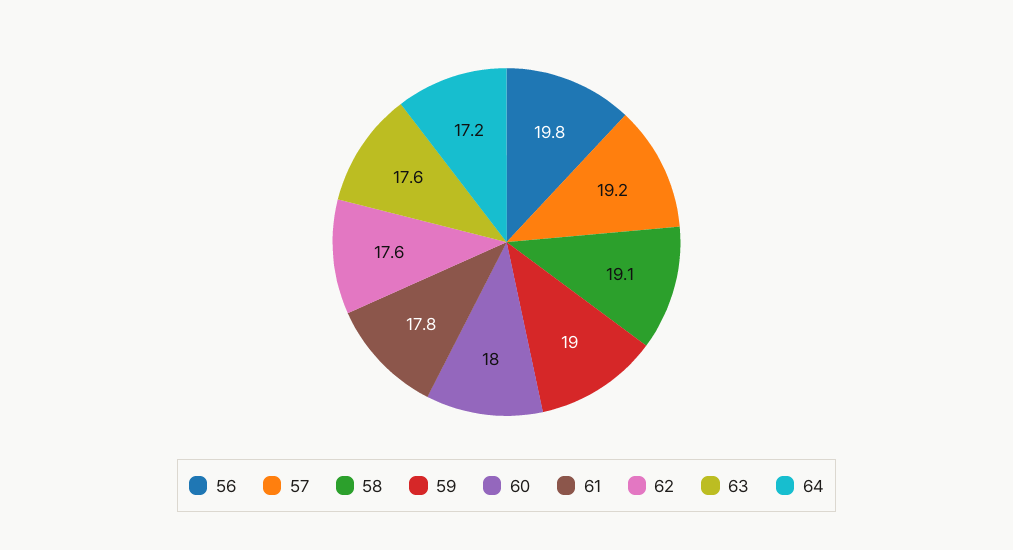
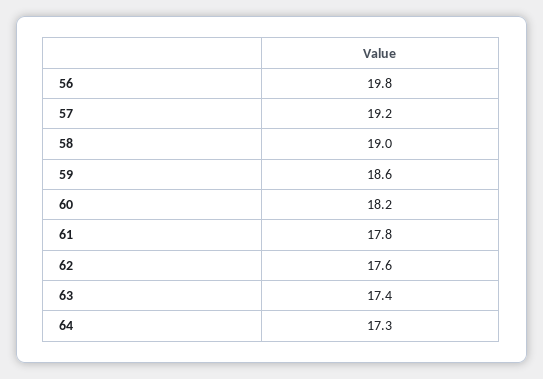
  {
    "56": 19.8,
    "57": 19.2,
-   "58": 19.1,
+   "58": 19,
-   "59": 19,
+   "59": 18.6,
-   "60": 18,
+   "60": 18.2,
    "61": 17.8,
    "62": 17.6,
-   "63": 17.6,
+   "63": 17.4,
-   "64": 17.2
+   "64": 17.3
  }

